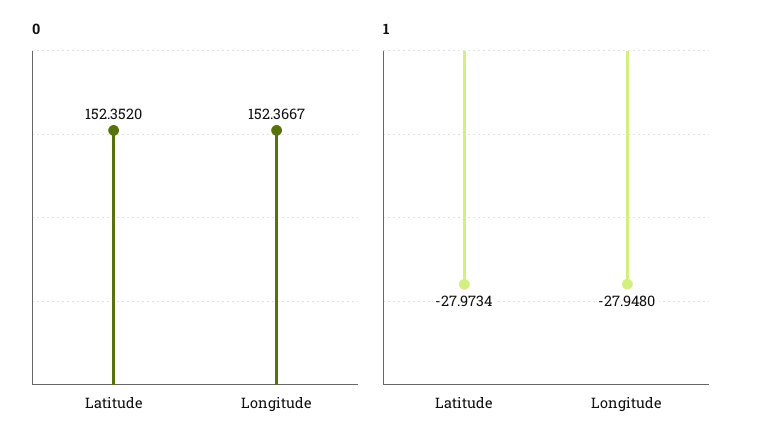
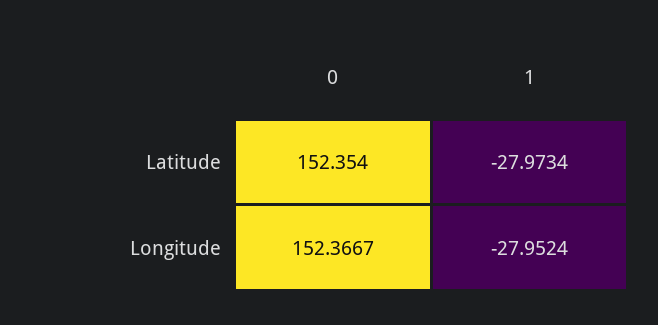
  {
    "0": {
-     "Latitude": 152.352,
+     "Latitude": 152.354,
      "Longitude": 152.3667
    },
    "1": {
      "Latitude": -27.9734,
-     "Longitude": -27.948
+     "Longitude": -27.9524
    }
  }

